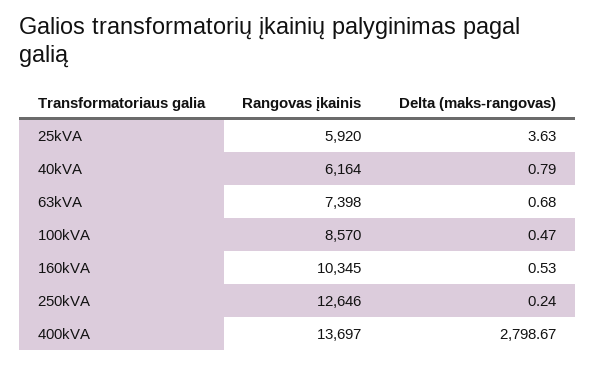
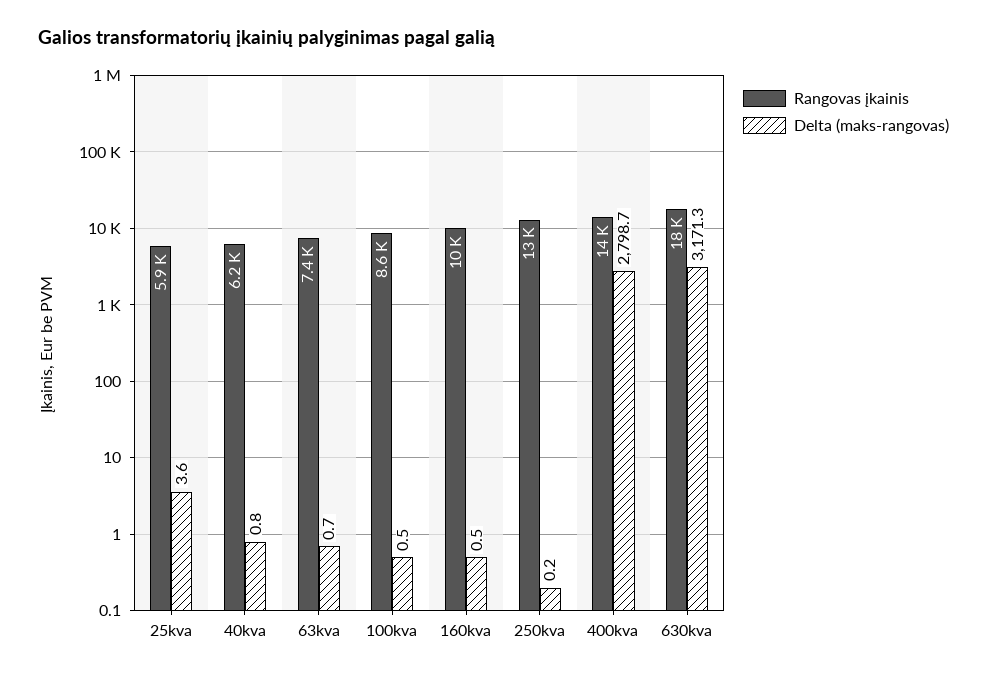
  {
    "Rangovas įkainis": {
      "25kVA": 5920,
      "40kVA": 6164,
      "63kVA": 7398,
      "100kVA": 8570,
      "160kVA": 10345,
      "250kVA": 12646,
-     "400kVA": 13697
+     "400kVA": 13697,
+     "630kva": 18000
    },
    "Delta (maks-rangovas)": {
      "25kVA": 3.63,
      "40kVA": 0.79,
      "63kVA": 0.68,
      "100kVA": 0.47,
      "160kVA": 0.53,
      "250kVA": 0.24,
-     "400kVA": 2798.67
+     "400kVA": 2798.67,
+     "630kva": 3171.3
    }
  }

